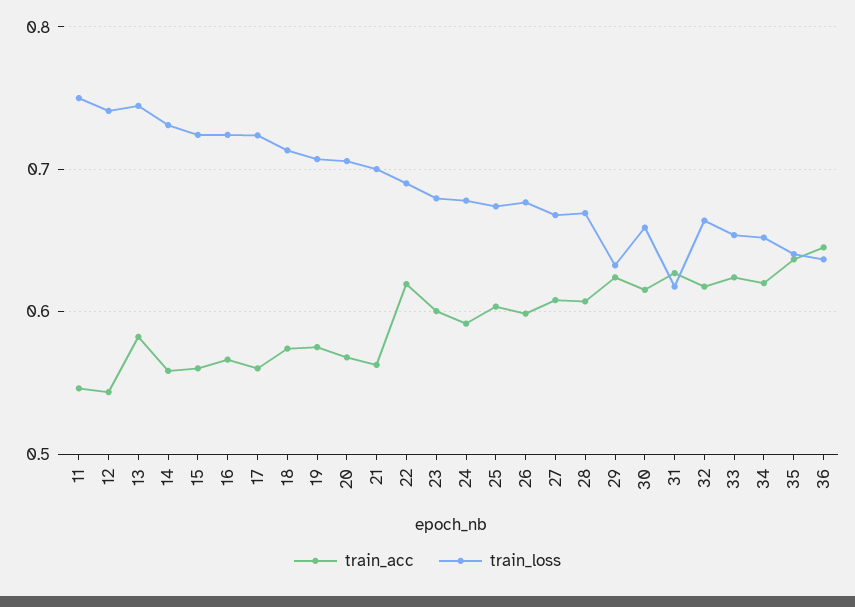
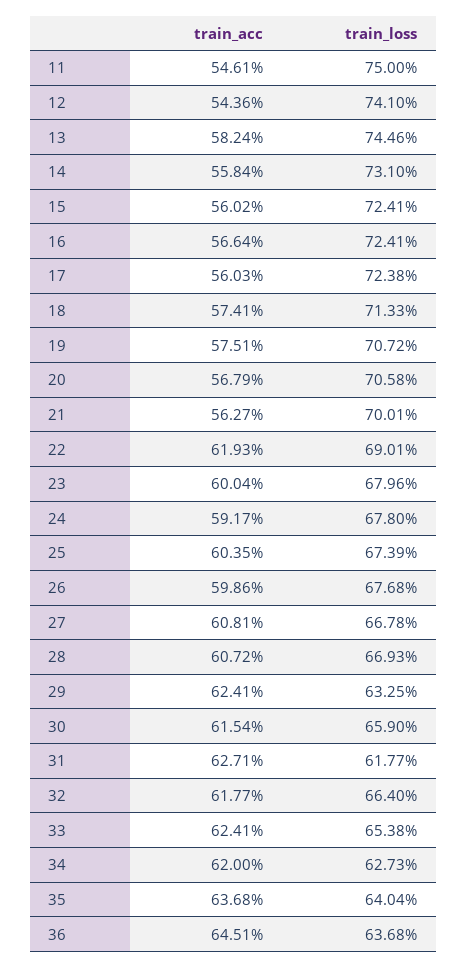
  {
    "train_acc": {
      "11": 0.5461,
      "12": 0.5436,
      "13": 0.5824,
      "14": 0.5584,
      "15": 0.5602,
      "16": 0.5664,
      "17": 0.5603,
      "18": 0.5741,
      "19": 0.5751,
      "20": 0.5679,
      "21": 0.5627,
      "22": 0.6193,
      "23": 0.6004,
      "24": 0.5917,
      "25": 0.6035,
      "26": 0.5986,
      "27": 0.6081,
      "28": 0.6072,
      "29": 0.6241,
      "30": 0.6154,
      "31": 0.6271,
      "32": 0.6177,
      "33": 0.6241,
      "34": 0.62,
      "35": 0.6368,
      "36": 0.6451
    },
    "train_loss": {
      "11": 0.75,
      "12": 0.741,
      "13": 0.7446,
      "14": 0.731,
      "15": 0.7241,
      "16": 0.7241,
      "17": 0.7238,
      "18": 0.7133,
      "19": 0.7072,
      "20": 0.7058,
      "21": 0.7001,
      "22": 0.6901,
      "23": 0.6796,
      "24": 0.678,
      "25": 0.6739,
      "26": 0.6768,
      "27": 0.6678,
      "28": 0.6693,
      "29": 0.6325,
      "30": 0.659,
      "31": 0.6177,
      "32": 0.664,
      "33": 0.6538,
-     "34": 0.65,
+     "34": 0.6273,
      "35": 0.6404,
      "36": 0.6368
    }
  }

